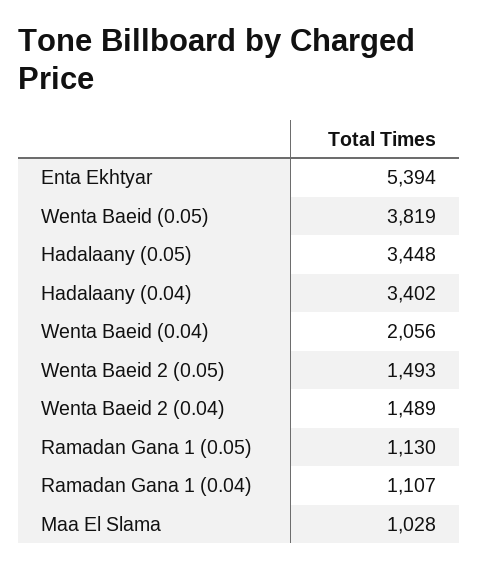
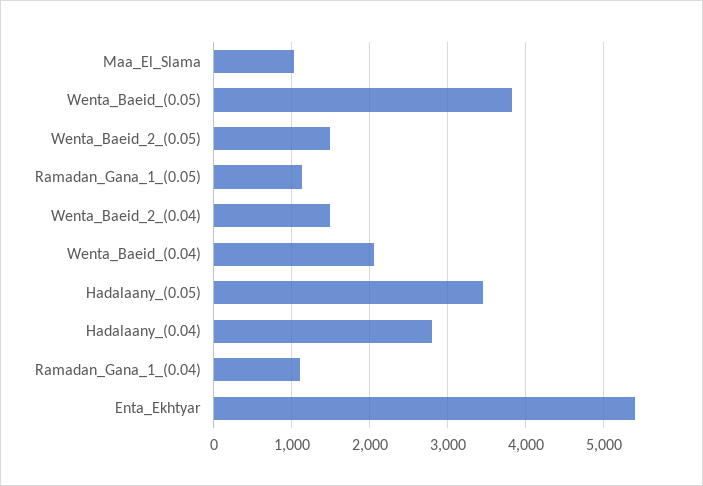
  {
    "Enta Ekhtyar": 5394,
    "Wenta Baeid (0.05)": 3819,
    "Hadalaany (0.05)": 3448,
-   "Hadalaany (0.04)": 3402,
+   "Hadalaany (0.04)": 2800,
    "Wenta Baeid (0.04)": 2056,
    "Wenta Baeid 2 (0.05)": 1493,
    "Wenta Baeid 2 (0.04)": 1489,
    "Ramadan Gana 1 (0.05)": 1130,
    "Ramadan Gana 1 (0.04)": 1107,
    "Maa El Slama": 1028
  }

